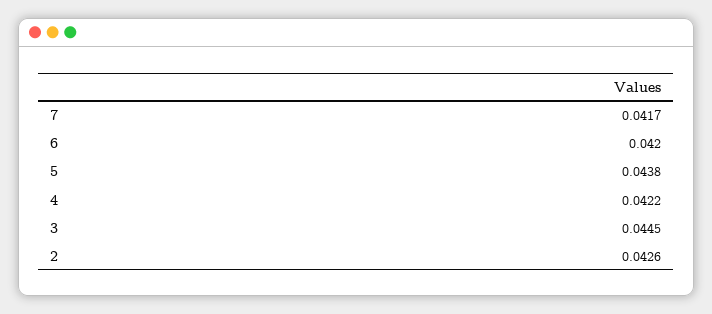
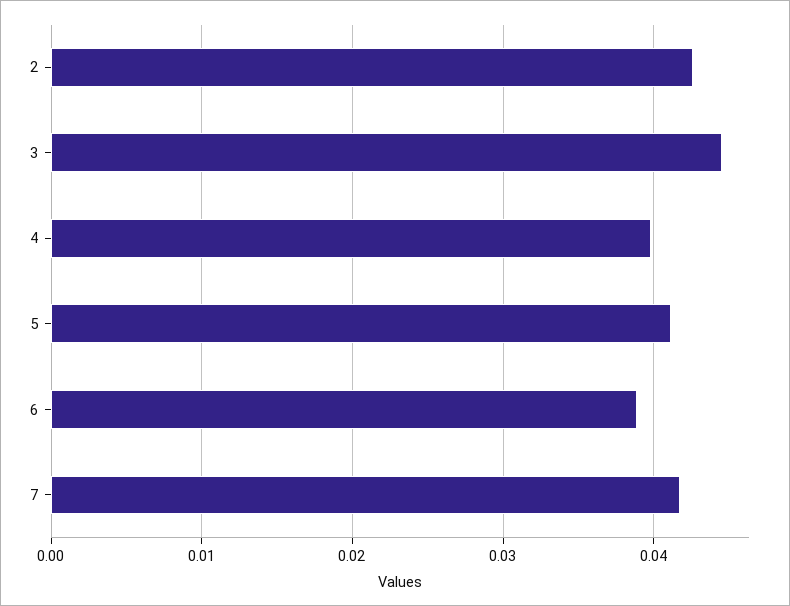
  {
    "7": 0.0417,
-   "6": 0.042,
+   "6": 0.039,
-   "5": 0.0438,
+   "5": 0.041,
-   "4": 0.0422,
+   "4": 0.04,
    "3": 0.0445,
    "2": 0.0426
  }

